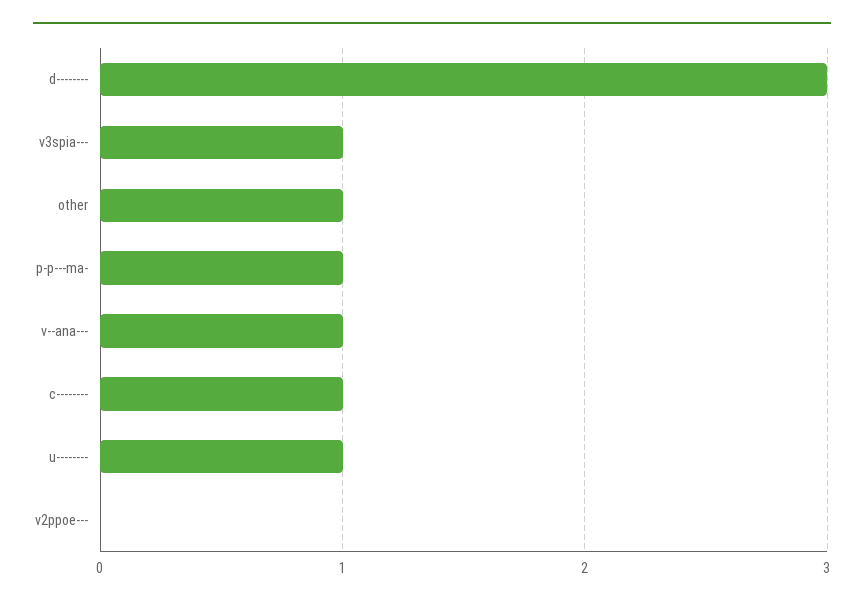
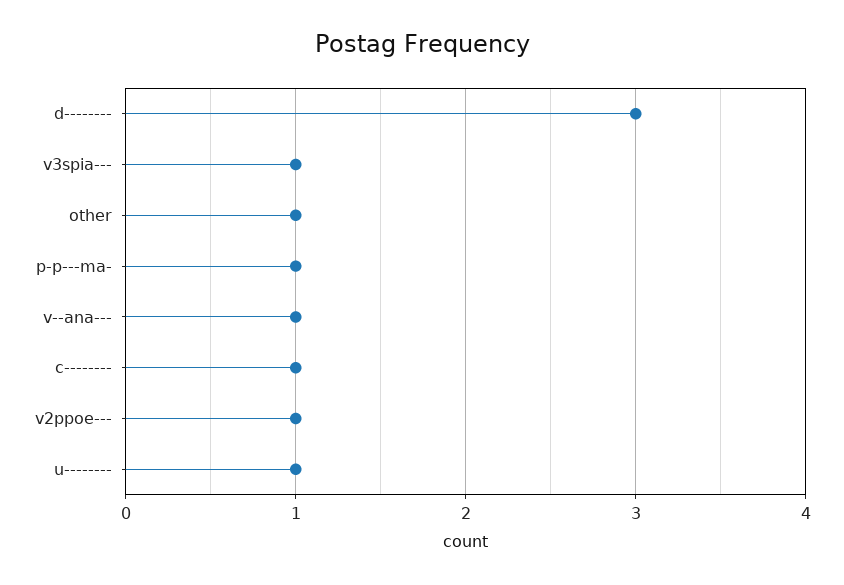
  {
    "d--------": 3,
    "v3spia---": 1,
    "other": 1,
    "p-p---ma-": 1,
    "v--ana---": 1,
    "c--------": 1,
    "u--------": 1,
-   "v2ppoe---": 0
+   "v2ppoe---": 1
  }

